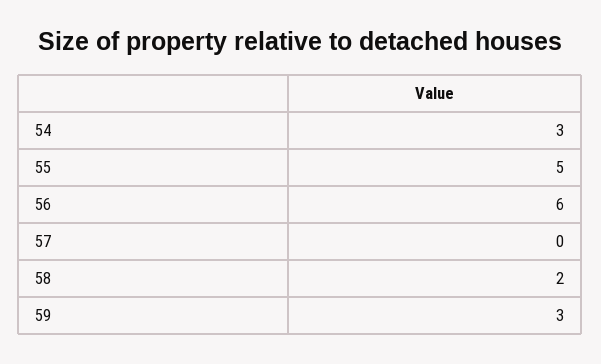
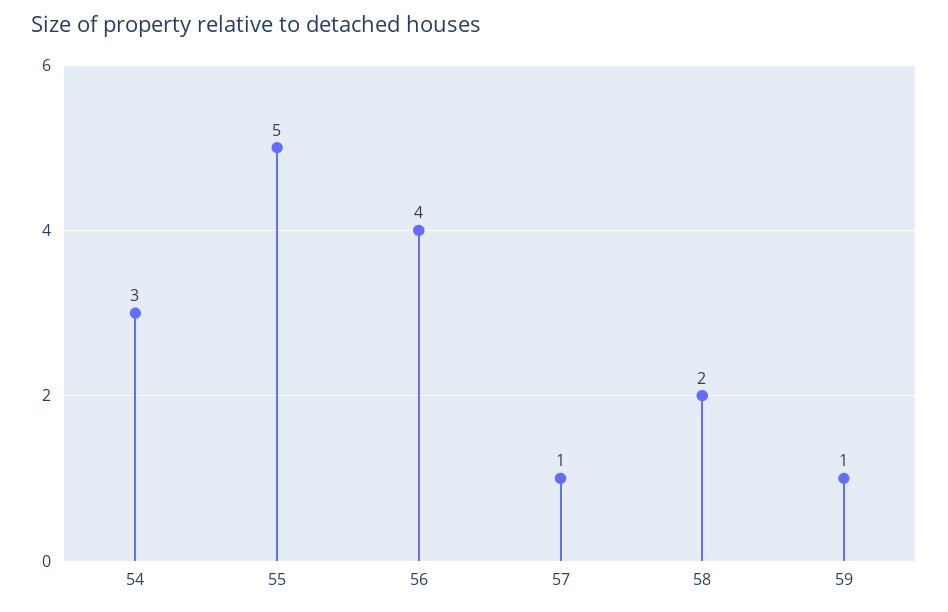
  {
    "54": 3,
    "55": 5,
-   "56": 6,
+   "56": 4,
-   "57": 0,
+   "57": 1,
    "58": 2,
-   "59": 3
+   "59": 1
  }

